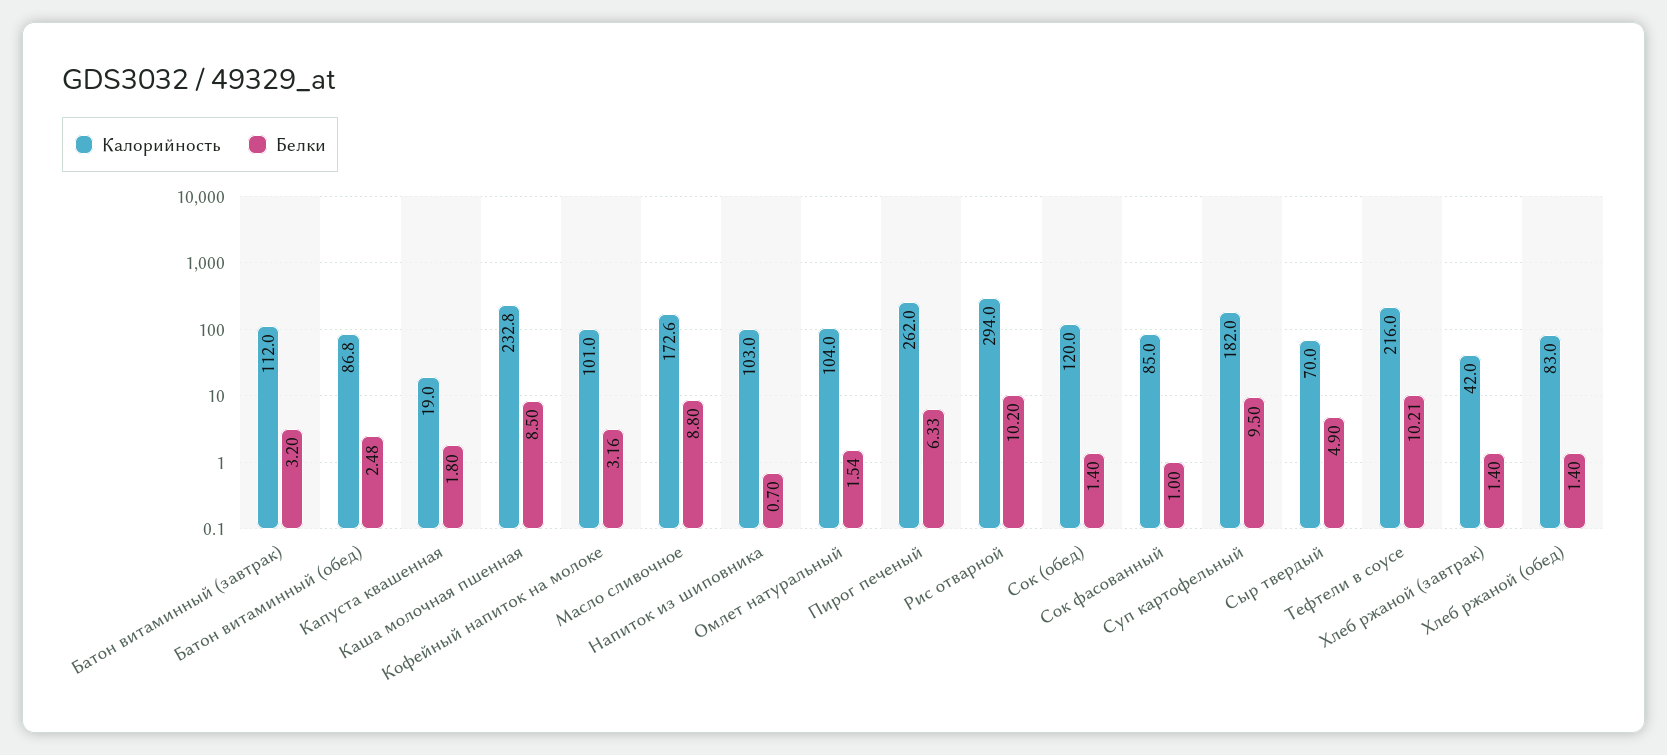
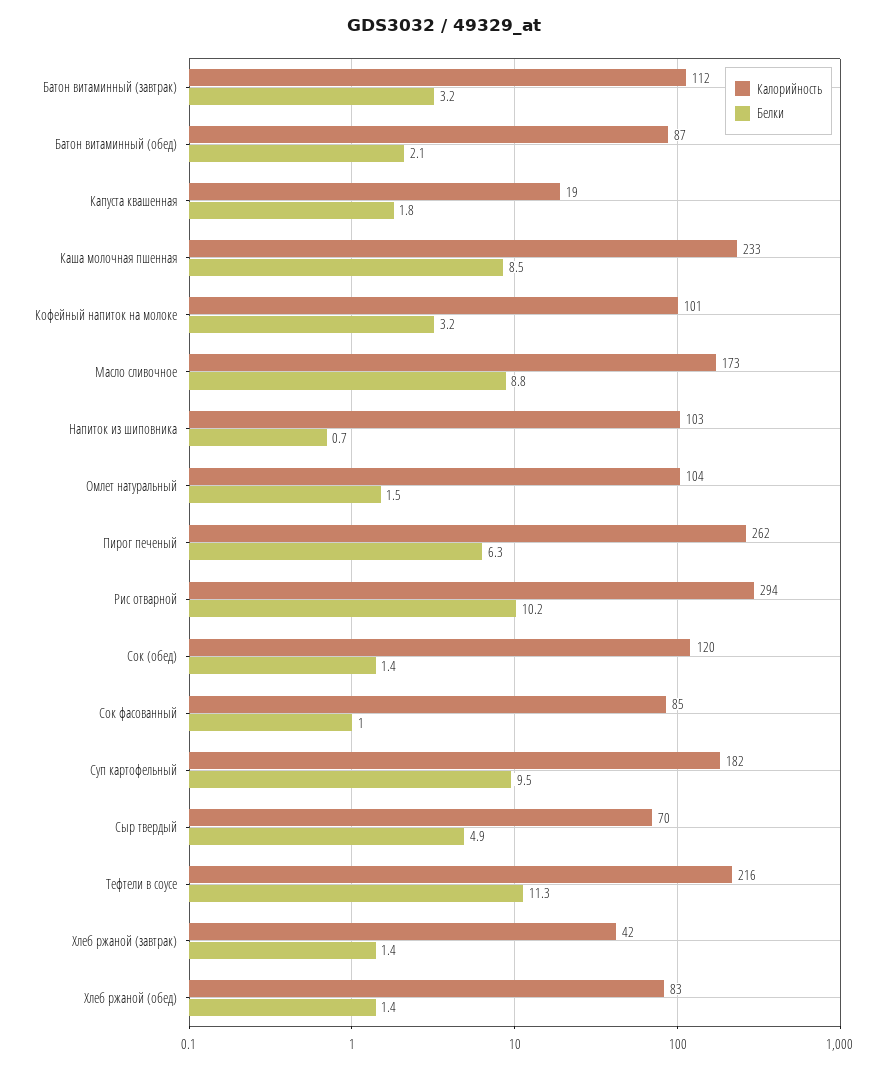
  {
    "Калорийность": {
      "Батон витаминный (завтрак)": 112,
      "Батон витаминный (обед)": 86.8,
      "Капуста квашенная": 19,
      "Каша молочная пшенная": 232.8,
      "Кофейный напиток на молоке": 101,
      "Масло сливочное": 172.6,
      "Напиток из шиповника": 103,
      "Омлет натуральный": 104,
      "Пирог печеный": 262,
      "Рис отварной": 294,
      "Сок (обед)": 120,
      "Сок фасованный": 85,
      "Суп картофельный": 182,
      "Сыр твердый": 70,
      "Тефтели в соусе": 216,
      "Хлеб ржаной (завтрак)": 42,
      "Хлеб ржаной (обед)": 83
    },
    "Белки": {
      "Батон витаминный (завтрак)": 3.2,
-     "Батон витаминный (обед)": 2.48,
+     "Батон витаминный (обед)": 2.1,
      "Капуста квашенная": 1.8,
      "Каша молочная пшенная": 8.5,
      "Кофейный напиток на молоке": 3.16,
      "Масло сливочное": 8.8,
      "Напиток из шиповника": 0.7,
      "Омлет натуральный": 1.54,
      "Пирог печеный": 6.33,
      "Рис отварной": 10.2,
      "Сок (обед)": 1.4,
      "Сок фасованный": 1,
      "Суп картофельный": 9.5,
      "Сыр твердый": 4.9,
-     "Тефтели в соусе": 10.21,
+     "Тефтели в соусе": 11.3,
      "Хлеб ржаной (завтрак)": 1.4,
      "Хлеб ржаной (обед)": 1.4
    }
  }

